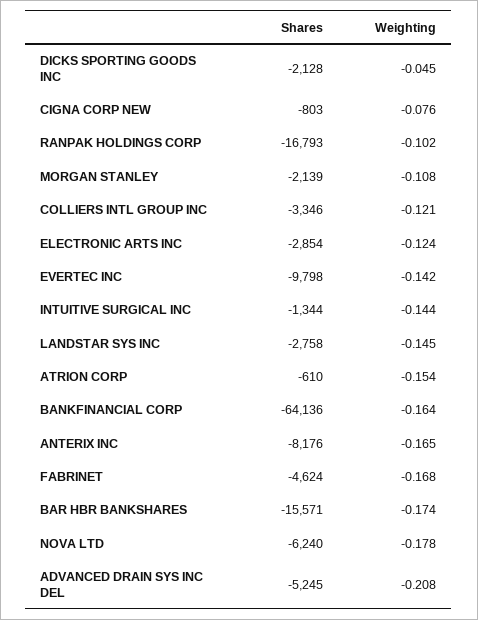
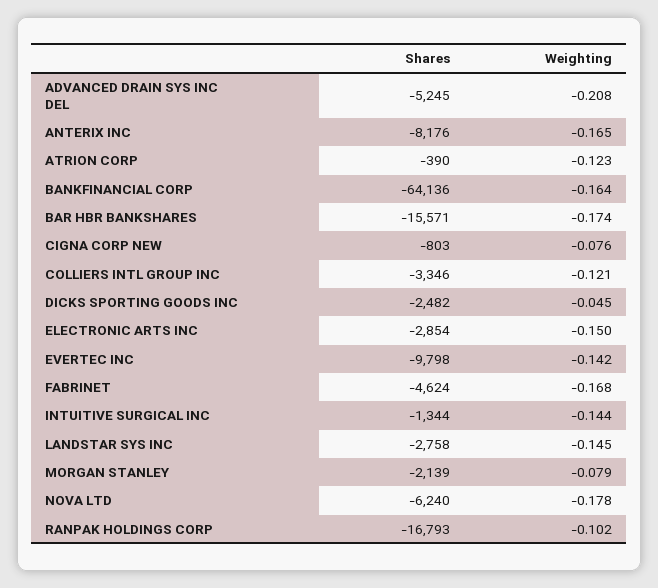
  {
    "Shares": {
-     "DICKS SPORTING GOODS INC": -2128,
+     "DICKS SPORTING GOODS INC": -2482,
      "CIGNA CORP NEW": -803,
      "RANPAK HOLDINGS CORP": -16793,
      "MORGAN STANLEY": -2139,
      "COLLIERS INTL GROUP INC": -3346,
      "ELECTRONIC ARTS INC": -2854,
      "EVERTEC INC": -9798,
      "INTUITIVE SURGICAL INC": -1344,
      "LANDSTAR SYS INC": -2758,
-     "ATRION CORP": -610,
+     "ATRION CORP": -390,
      "BANKFINANCIAL CORP": -64136,
      "ANTERIX INC": -8176,
      "FABRINET": -4624,
      "BAR HBR BANKSHARES": -15571,
      "NOVA LTD": -6240,
      "ADVANCED DRAIN SYS INC DEL": -5245
    },
    "Weighting": {
      "DICKS SPORTING GOODS INC": -0.045,
      "CIGNA CORP NEW": -0.076,
      "RANPAK HOLDINGS CORP": -0.102,
-     "MORGAN STANLEY": -0.108,
+     "MORGAN STANLEY": -0.079,
      "COLLIERS INTL GROUP INC": -0.121,
-     "ELECTRONIC ARTS INC": -0.124,
+     "ELECTRONIC ARTS INC": -0.15,
      "EVERTEC INC": -0.142,
      "INTUITIVE SURGICAL INC": -0.144,
      "LANDSTAR SYS INC": -0.145,
-     "ATRION CORP": -0.154,
+     "ATRION CORP": -0.123,
      "BANKFINANCIAL CORP": -0.164,
      "ANTERIX INC": -0.165,
      "FABRINET": -0.168,
      "BAR HBR BANKSHARES": -0.174,
      "NOVA LTD": -0.178,
      "ADVANCED DRAIN SYS INC DEL": -0.208
    }
  }

